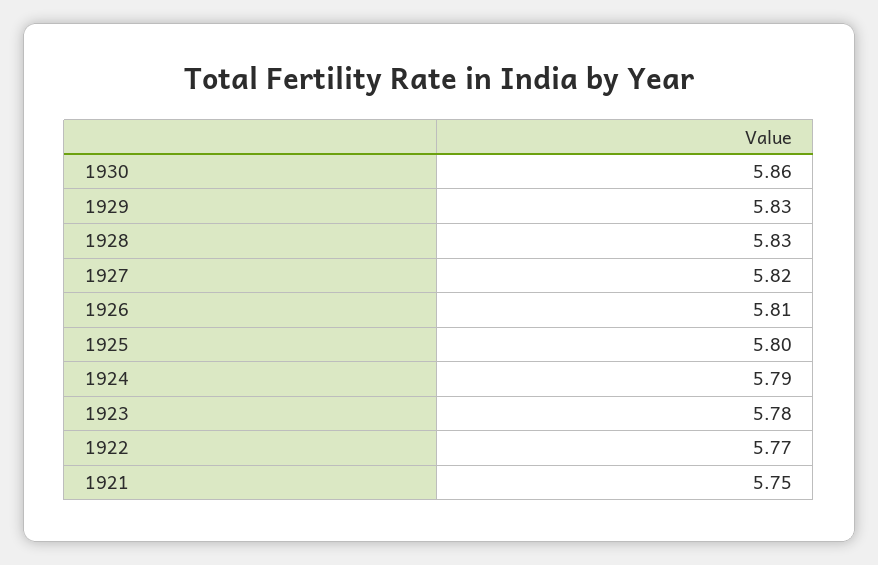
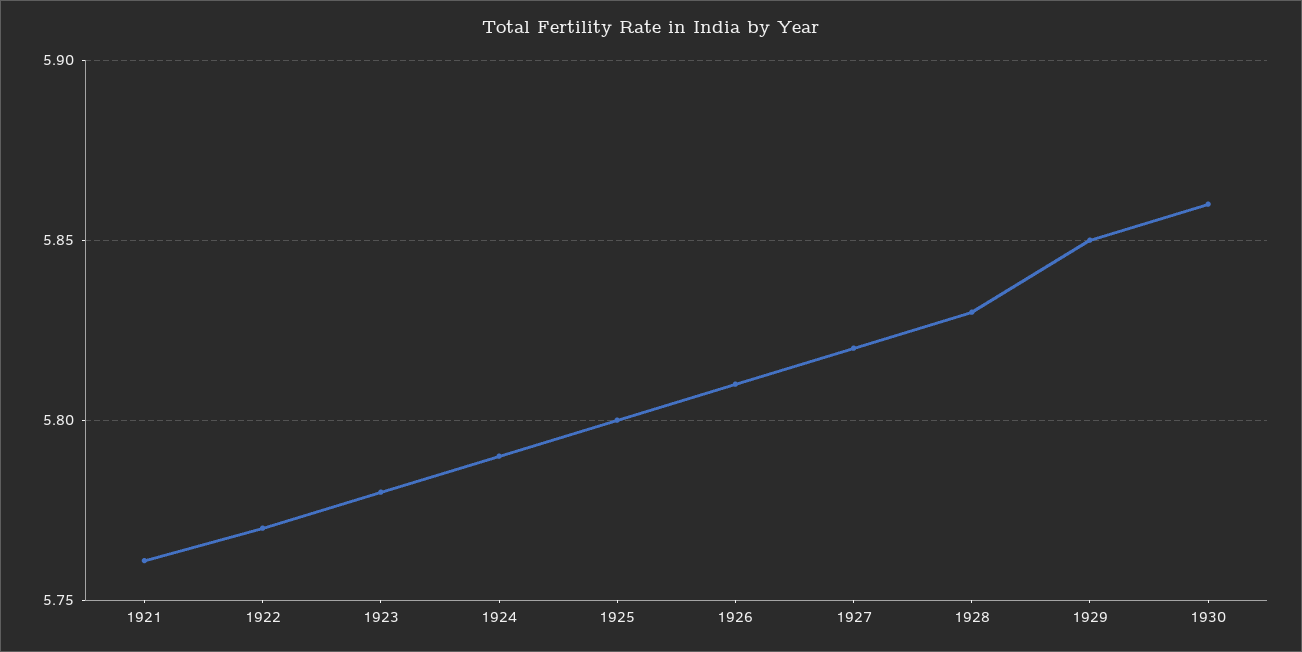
  {
    "1930": 5.86,
-   "1929": 5.83,
+   "1929": 5.85,
    "1928": 5.83,
    "1927": 5.82,
    "1926": 5.81,
    "1925": 5.8,
    "1924": 5.79,
    "1923": 5.78,
    "1922": 5.77,
-   "1921": 5.75
+   "1921": 5.76
  }

